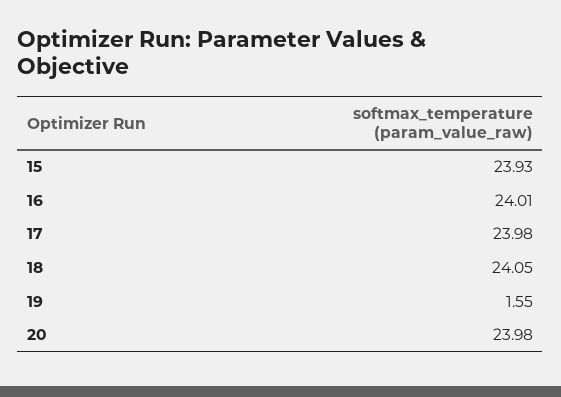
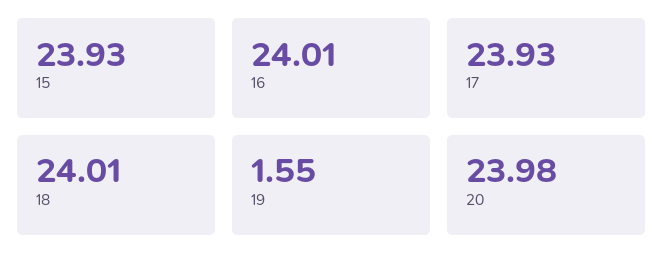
  {
    "15": 23.93,
    "16": 24.01,
-   "17": 23.98,
+   "17": 23.93,
-   "18": 24.05,
+   "18": 24.01,
    "19": 1.55,
    "20": 23.98
  }

